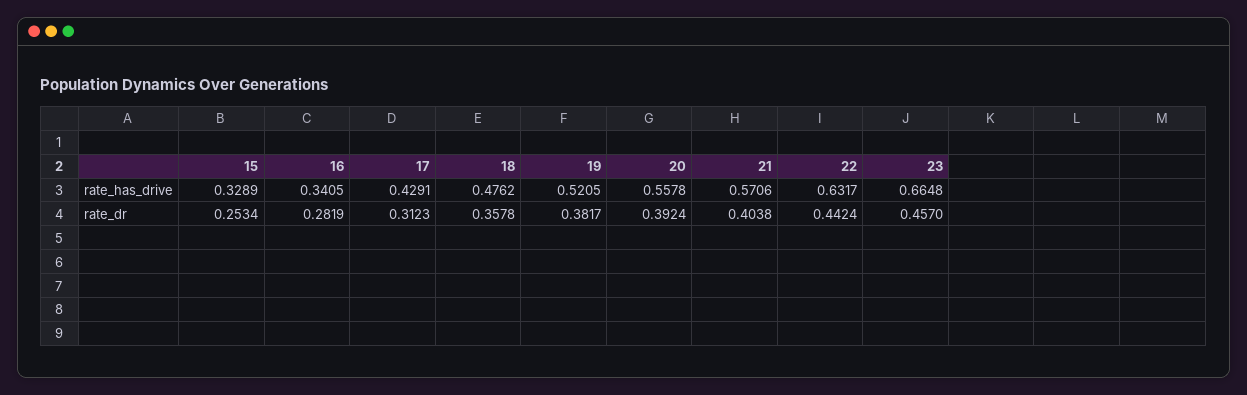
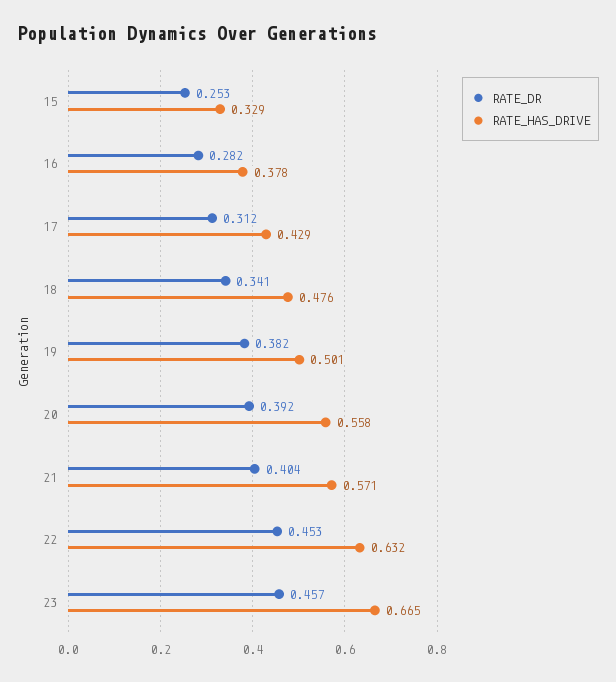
  {
    "rate_has_drive": {
      "15": 0.3289,
-     "16": 0.3405,
+     "16": 0.378,
      "17": 0.4291,
      "18": 0.4762,
-     "19": 0.5205,
+     "19": 0.501,
      "20": 0.5578,
      "21": 0.5706,
      "22": 0.6317,
      "23": 0.6648
    },
    "rate_dr": {
      "15": 0.2534,
      "16": 0.2819,
      "17": 0.3123,
-     "18": 0.3578,
+     "18": 0.341,
      "19": 0.3817,
      "20": 0.3924,
      "21": 0.4038,
-     "22": 0.4424,
+     "22": 0.453,
      "23": 0.457
    }
  }

